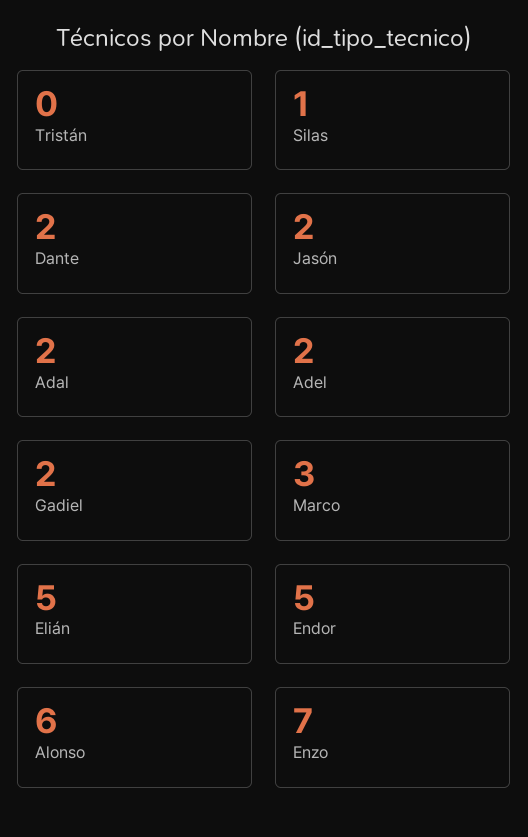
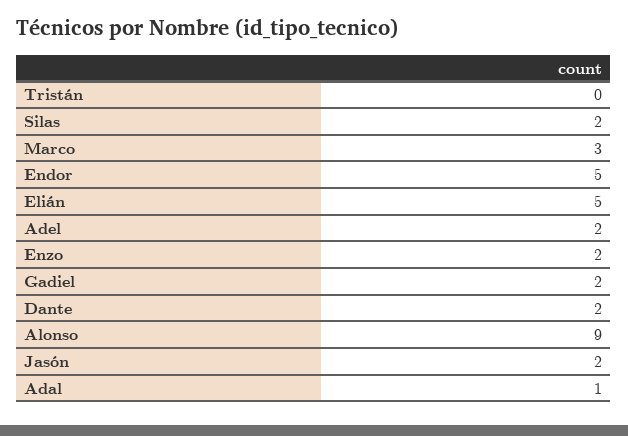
  {
    "Tristán": 0,
-   "Silas": 1,
+   "Silas": 2,
    "Dante": 2,
    "Jasón": 2,
-   "Adal": 2,
+   "Adal": 1,
    "Adel": 2,
    "Gadiel": 2,
    "Marco": 3,
    "Elián": 5,
    "Endor": 5,
-   "Alonso": 6,
+   "Alonso": 9,
-   "Enzo": 7
+   "Enzo": 2
  }

